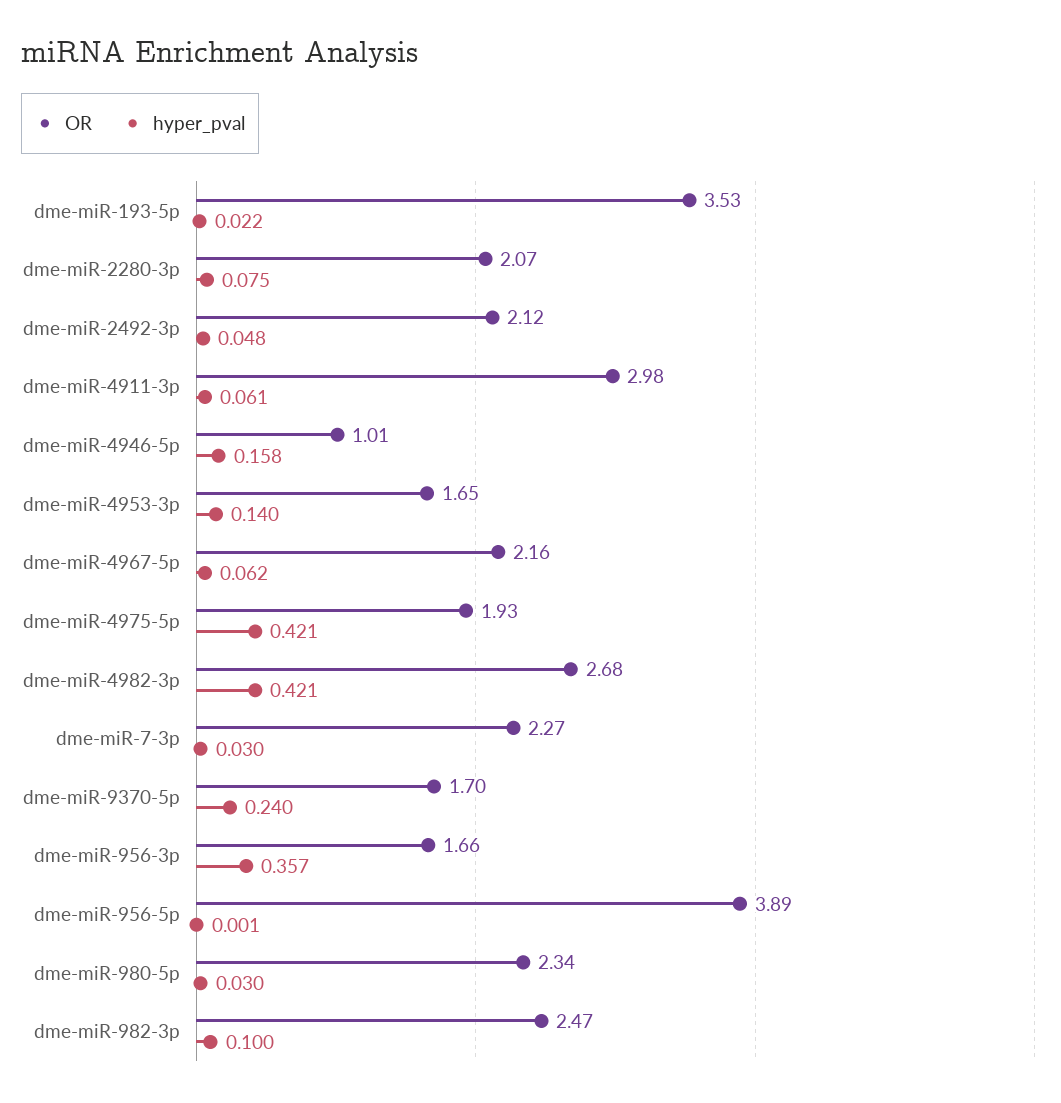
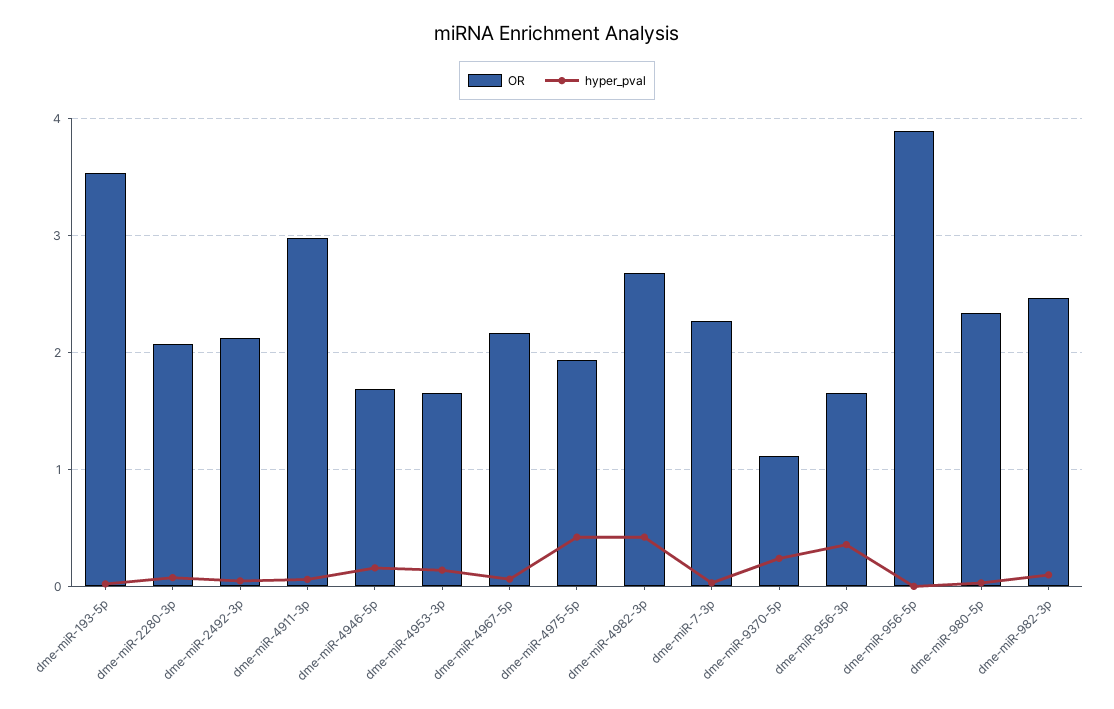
  {
    "OR": {
      "dme-miR-193-5p": 3.53,
      "dme-miR-2280-3p": 2.07,
      "dme-miR-2492-3p": 2.12,
      "dme-miR-4911-3p": 2.98,
-     "dme-miR-4946-5p": 1.01,
+     "dme-miR-4946-5p": 1.7,
      "dme-miR-4953-3p": 1.65,
      "dme-miR-4967-5p": 2.16,
      "dme-miR-4975-5p": 1.93,
      "dme-miR-4982-3p": 2.68,
      "dme-miR-7-3p": 2.27,
-     "dme-miR-9370-5p": 1.7,
+     "dme-miR-9370-5p": 1.1,
      "dme-miR-956-3p": 1.66,
      "dme-miR-956-5p": 3.89,
      "dme-miR-980-5p": 2.34,
      "dme-miR-982-3p": 2.47
    },
    "hyper_pval": {
      "dme-miR-193-5p": 0.022,
      "dme-miR-2280-3p": 0.075,
      "dme-miR-2492-3p": 0.048,
      "dme-miR-4911-3p": 0.061,
      "dme-miR-4946-5p": 0.158,
      "dme-miR-4953-3p": 0.14,
      "dme-miR-4967-5p": 0.062,
      "dme-miR-4975-5p": 0.421,
      "dme-miR-4982-3p": 0.421,
      "dme-miR-7-3p": 0.03,
      "dme-miR-9370-5p": 0.24,
      "dme-miR-956-3p": 0.357,
      "dme-miR-956-5p": 0.001,
      "dme-miR-980-5p": 0.03,
      "dme-miR-982-3p": 0.1
    }
  }

